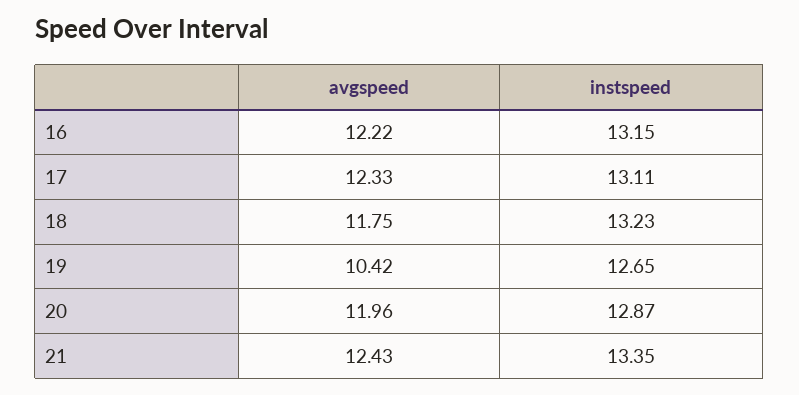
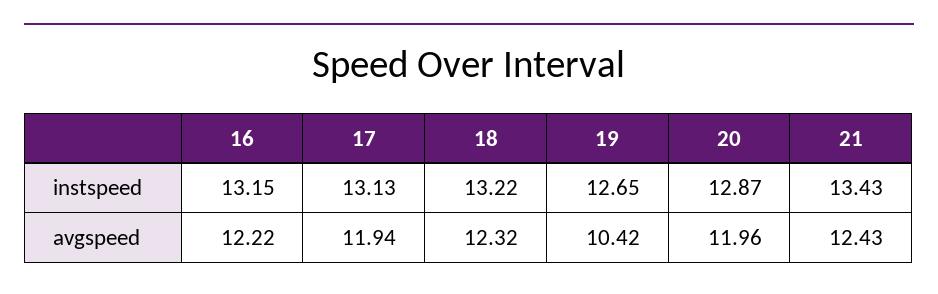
  {
    "avgspeed": {
      "16": 12.22,
-     "17": 12.33,
+     "17": 11.94,
-     "18": 11.75,
+     "18": 12.32,
      "19": 10.42,
      "20": 11.96,
      "21": 12.43
    },
    "instspeed": {
      "16": 13.15,
-     "17": 13.11,
+     "17": 13.13,
-     "18": 13.23,
+     "18": 13.22,
      "19": 12.65,
      "20": 12.87,
-     "21": 13.35
+     "21": 13.43
    }
  }

